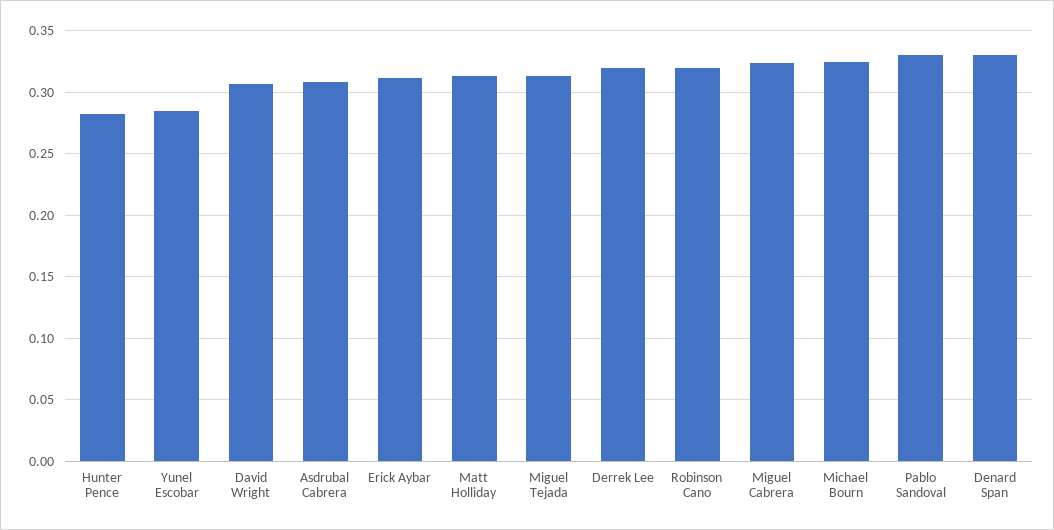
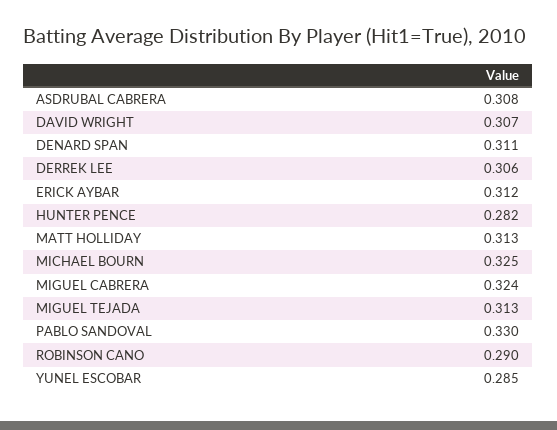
  {
    "Hunter Pence": 0.282,
    "Yunel Escobar": 0.285,
    "David Wright": 0.307,
    "Asdrubal Cabrera": 0.308,
    "Erick Aybar": 0.312,
    "Matt Holliday": 0.313,
    "Miguel Tejada": 0.313,
-   "Derrek Lee": 0.32,
+   "Derrek Lee": 0.306,
-   "Robinson Cano": 0.32,
+   "Robinson Cano": 0.29,
    "Miguel Cabrera": 0.324,
    "Michael Bourn": 0.325,
    "Pablo Sandoval": 0.33,
-   "Denard Span": 0.33
+   "Denard Span": 0.311
  }

